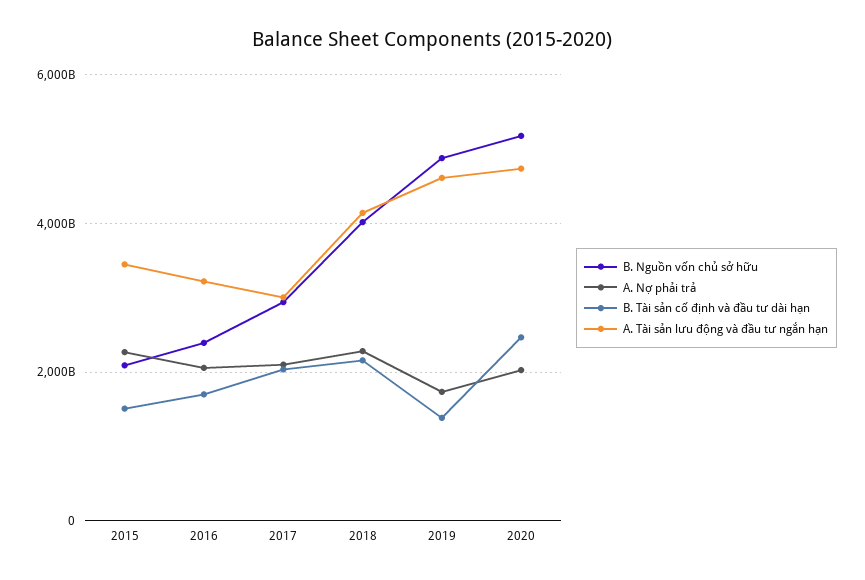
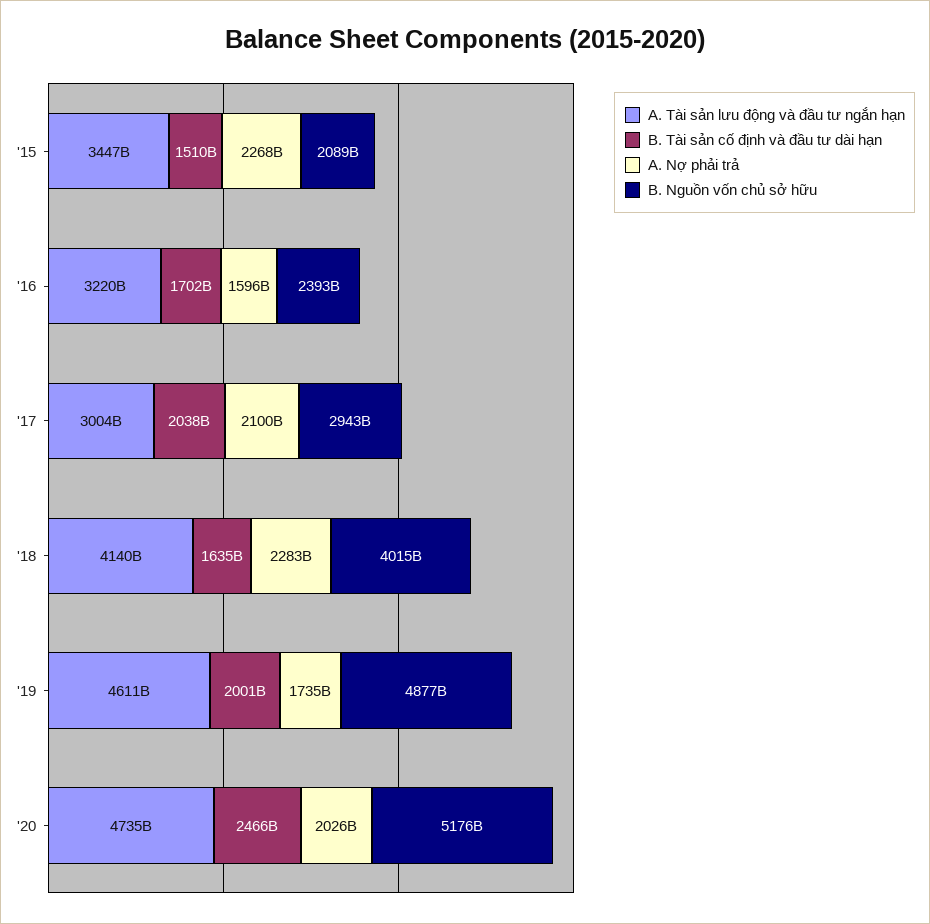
  {
    "B. Nguồn vốn chủ sở hữu": {
      "2015": 2089000000000,
      "2016": 2393000000000,
      "2017": 2943000000000,
      "2018": 4015000000000,
      "2019": 4877000000000,
      "2020": 5176000000000
    },
    "A. Nợ phải trả": {
      "2015": 2268000000000,
-     "2016": 2000000000000,
+     "2016": 1596000000000,
      "2017": 2100000000000,
      "2018": 2283000000000,
      "2019": 1735000000000,
      "2020": 2026000000000
    },
    "B. Tài sản cố định và đầu tư dài hạn": {
      "2015": 1510000000000,
      "2016": 1702000000000,
      "2017": 2038000000000,
-     "2018": 2200000000000,
+     "2018": 1635000000000,
-     "2019": 1400000000000,
+     "2019": 2001000000000,
      "2020": 2466000000000
    },
    "A. Tài sản lưu động và đầu tư ngắn hạn": {
      "2015": 3447000000000,
      "2016": 3220000000000,
      "2017": 3004000000000,
      "2018": 4140000000000,
      "2019": 4611000000000,
      "2020": 4735000000000
    }
  }

